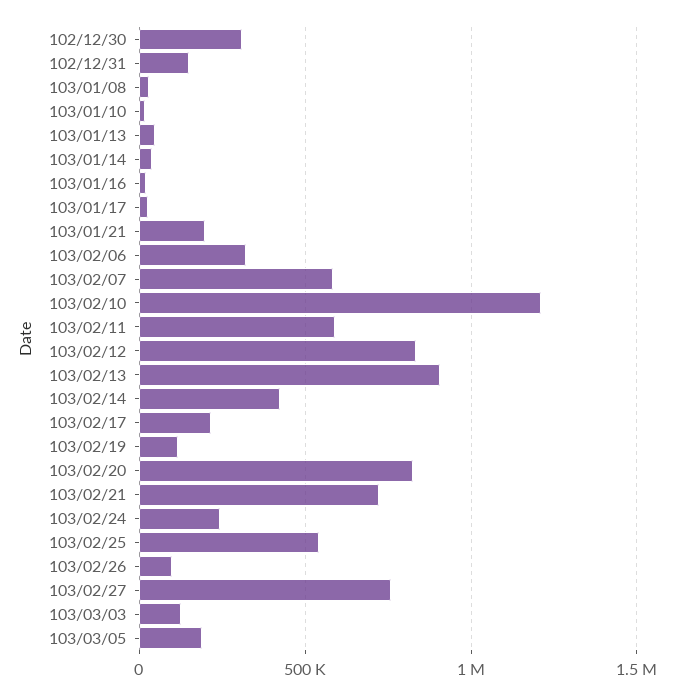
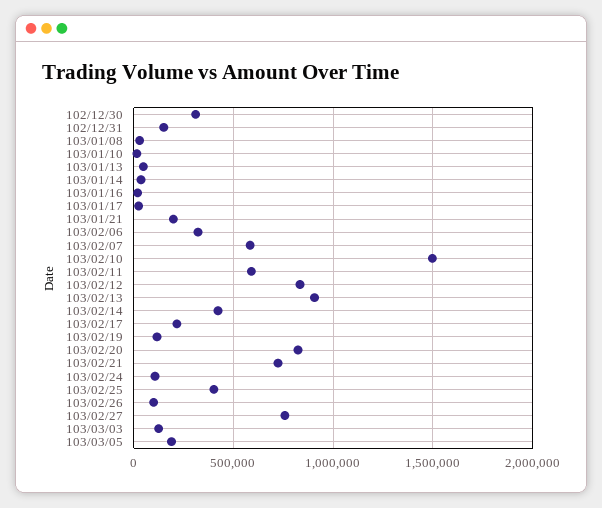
  {
    "102/12/30": 300000,
    "102/12/31": 150000,
    "103/01/08": 50000,
    "103/01/10": 0,
    "103/01/13": 50000,
    "103/01/14": 50000,
    "103/01/16": 0,
    "103/01/17": 50000,
    "103/01/21": 200000,
    "103/02/06": 300000,
    "103/02/07": 600000,
-   "103/02/10": 1200000,
+   "103/02/10": 1500000,
    "103/02/11": 600000,
    "103/02/12": 850000,
    "103/02/13": 900000,
    "103/02/14": 400000,
    "103/02/17": 200000,
    "103/02/19": 100000,
    "103/02/20": 800000,
    "103/02/21": 700000,
-   "103/02/24": 250000,
+   "103/02/24": 100000,
-   "103/02/25": 550000,
+   "103/02/25": 400000,
    "103/02/26": 100000,
    "103/02/27": 750000,
    "103/03/03": 150000,
    "103/03/05": 200000
  }

